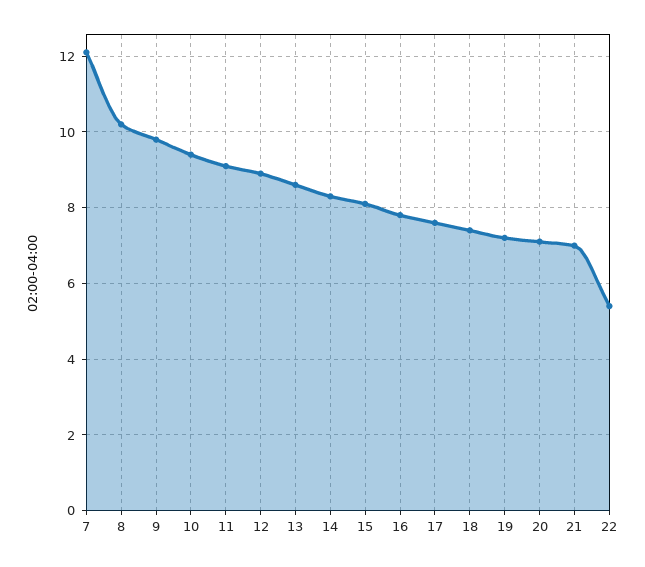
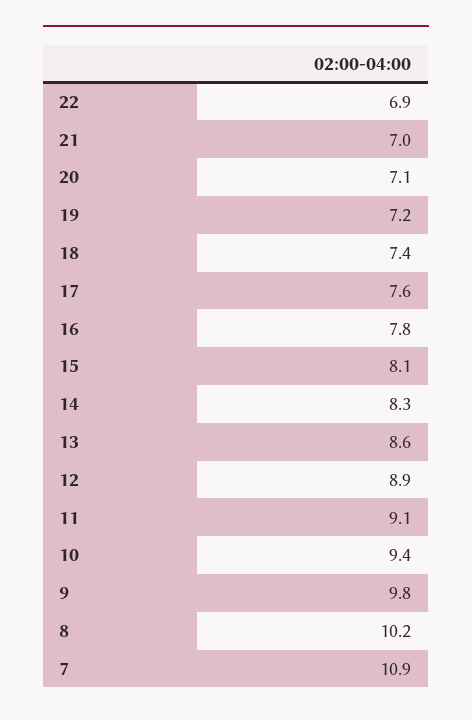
  {
-   "7": 12,
+   "7": 10.9,
    "8": 10.2,
    "9": 9.8,
    "10": 9.4,
    "11": 9.1,
    "12": 8.9,
    "13": 8.6,
    "14": 8.3,
    "15": 8.1,
    "16": 7.8,
    "17": 7.6,
    "18": 7.4,
    "19": 7.2,
    "20": 7.1,
    "21": 7,
-   "22": 5.5
+   "22": 6.9
  }

